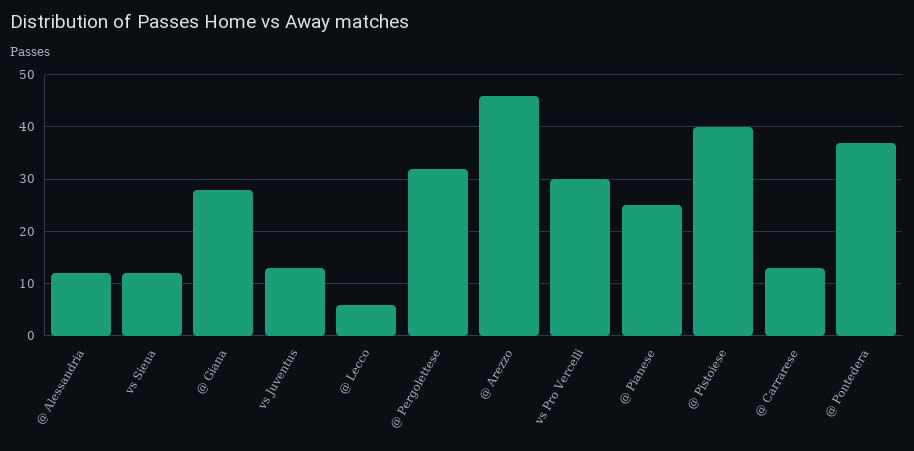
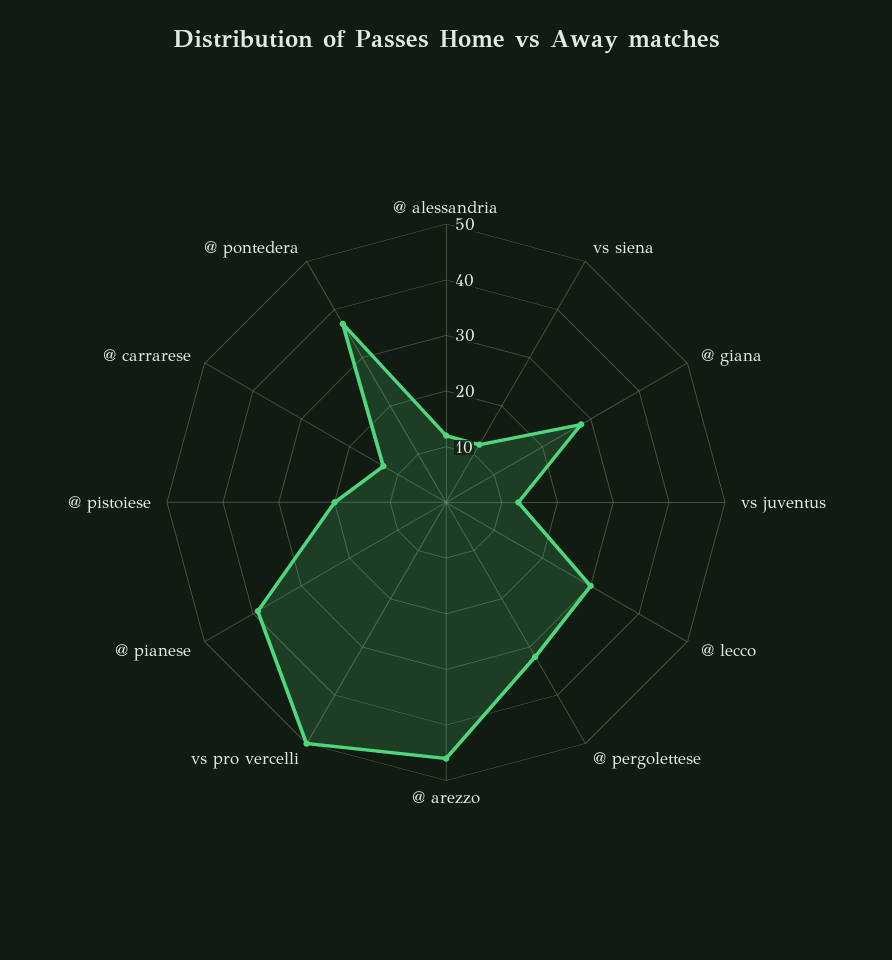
  {
    "@ Alessandria": 10,
    "vs Siena": 10,
    "@ Giana": 30,
    "vs Juventus": 15,
-   "@ Lecco": 5,
+   "@ Lecco": 30,
    "@ Pergolettese": 30,
    "@ Arezzo": 45,
-   "vs Pro Vercelli": 30,
+   "vs Pro Vercelli": 50,
-   "@ Pianese": 25,
+   "@ Pianese": 40,
-   "@ Pistoiese": 40,
+   "@ Pistoiese": 20,
    "@ Carrarese": 15,
    "@ Pontedera": 35
  }

